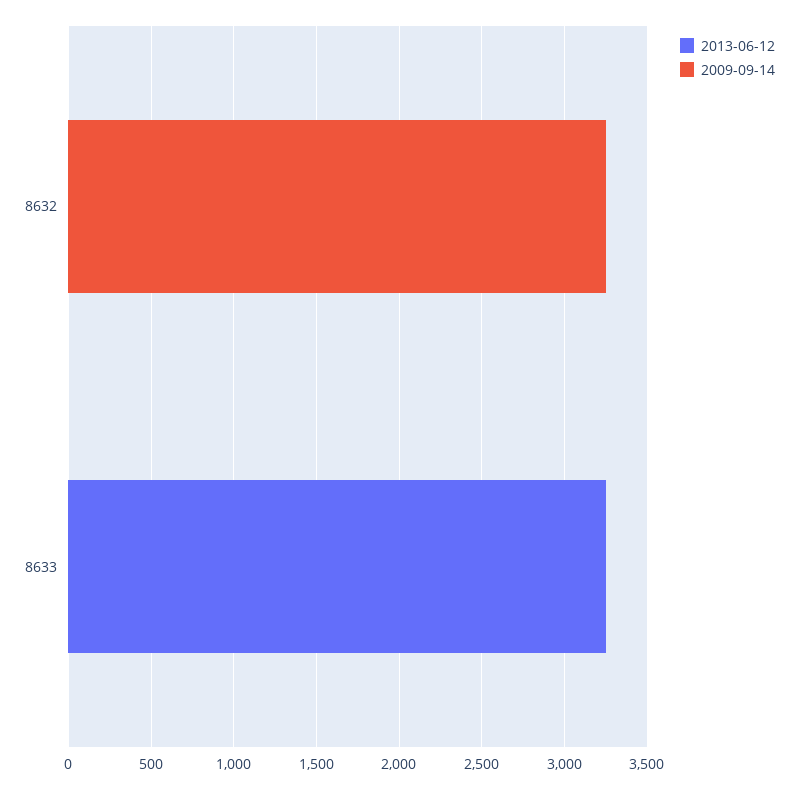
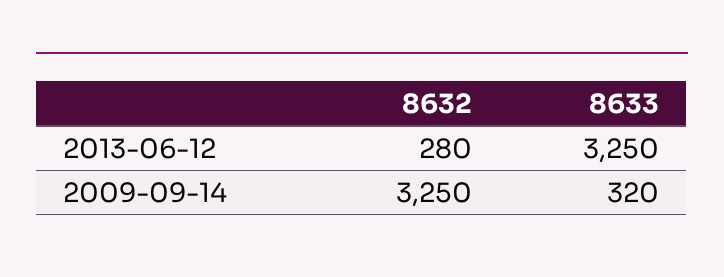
  {
    "2013-06-12": {
-     "8632": 0,
+     "8632": 280,
      "8633": 3250
    },
    "2009-09-14": {
      "8632": 3250,
-     "8633": 0
+     "8633": 320
    }
  }

